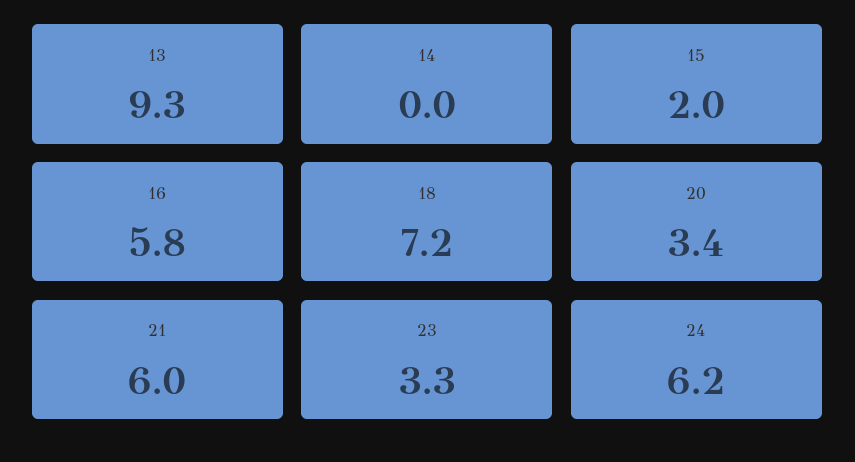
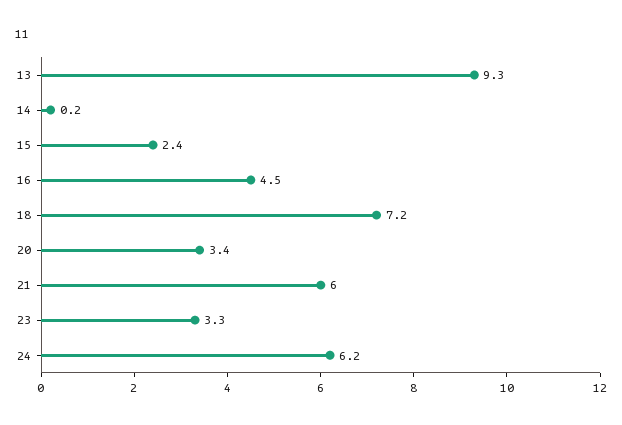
  {
    "13": 9.3,
-   "14": 0,
+   "14": 0.2,
-   "15": 2,
+   "15": 2.4,
-   "16": 5.8,
+   "16": 4.5,
    "18": 7.2,
    "20": 3.4,
    "21": 6,
    "23": 3.3,
    "24": 6.2
  }

